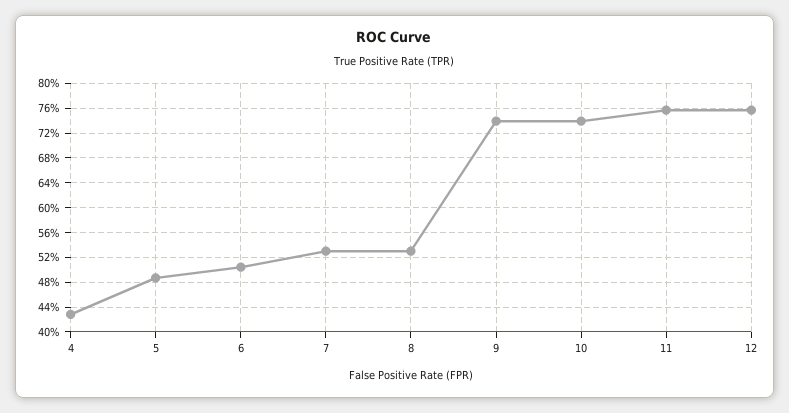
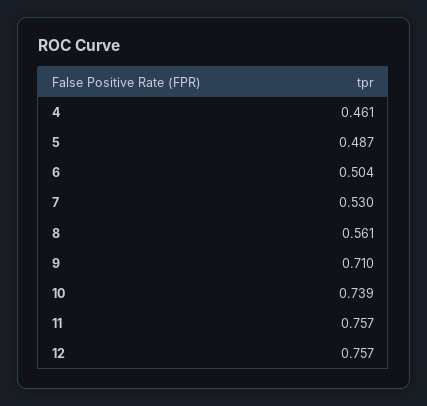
  {
-   "4": 0.43,
+   "4": 0.461,
    "5": 0.487,
    "6": 0.504,
    "7": 0.53,
-   "8": 0.53,
+   "8": 0.561,
-   "9": 0.74,
+   "9": 0.71,
    "10": 0.739,
    "11": 0.757,
    "12": 0.757
  }

